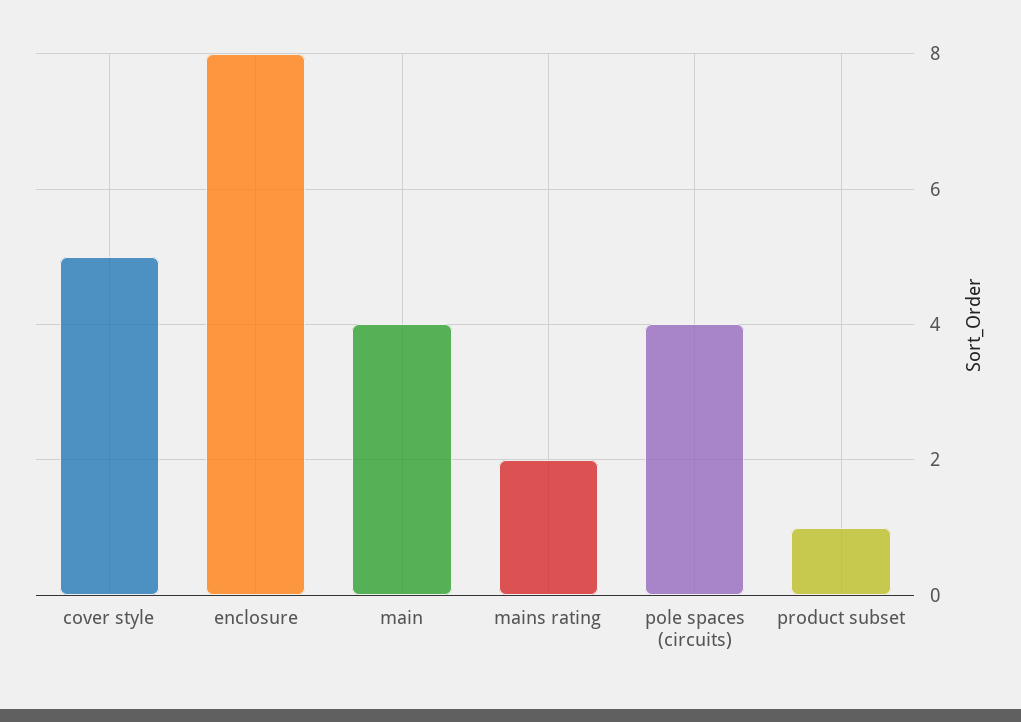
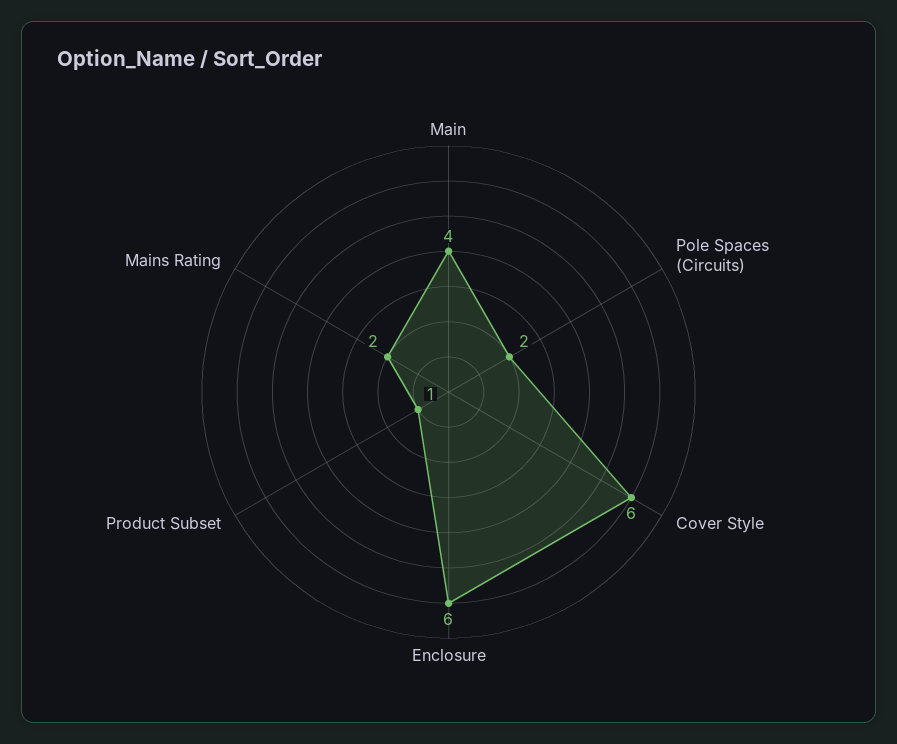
  {
-   "cover style": 5,
+   "cover style": 6,
-   "enclosure": 8,
+   "enclosure": 6,
    "main": 4,
    "mains rating": 2,
-   "pole spaces (circuits)": 4,
+   "pole spaces (circuits)": 2,
    "product subset": 1
  }

